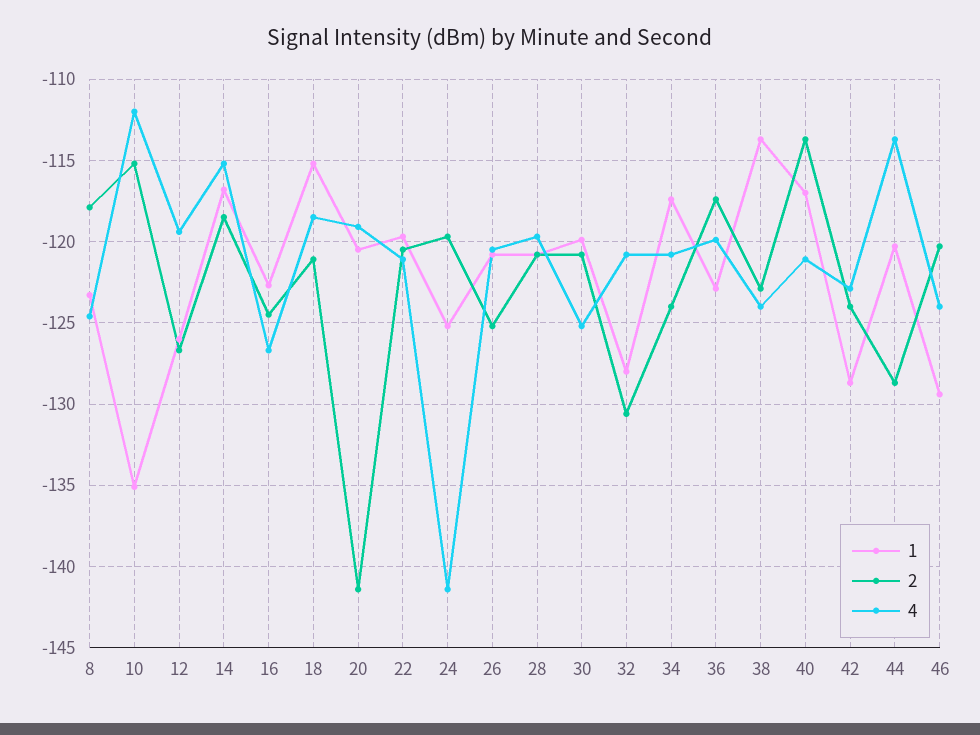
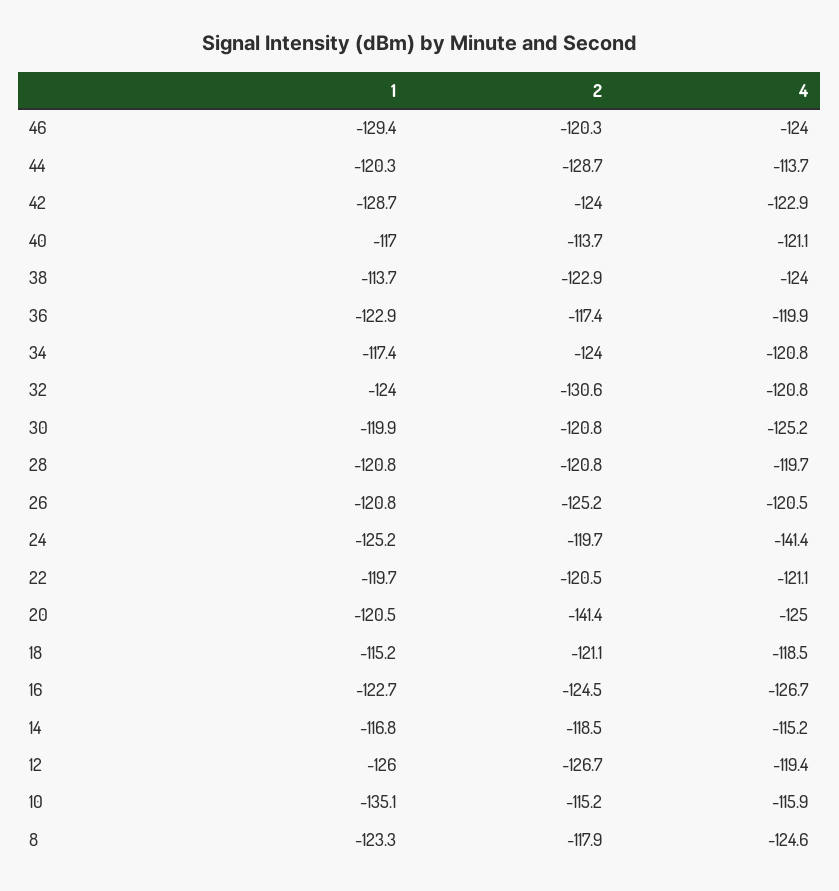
  {
    "1": {
      "8": -123.3,
      "10": -135.1,
      "12": -126,
      "14": -116.8,
      "16": -122.7,
      "18": -115.2,
      "20": -120.5,
      "22": -119.7,
      "24": -125.2,
      "26": -120.8,
      "28": -120.8,
      "30": -119.9,
-     "32": -128,
+     "32": -124,
      "34": -117.4,
      "36": -122.9,
      "38": -113.7,
      "40": -117,
      "42": -128.7,
      "44": -120.3,
      "46": -129.4
    },
    "2": {
      "8": -117.9,
      "10": -115.2,
      "12": -126.7,
      "14": -118.5,
      "16": -124.5,
      "18": -121.1,
      "20": -141.4,
      "22": -120.5,
      "24": -119.7,
      "26": -125.2,
      "28": -120.8,
      "30": -120.8,
      "32": -130.6,
      "34": -124,
      "36": -117.4,
      "38": -122.9,
      "40": -113.7,
      "42": -124,
      "44": -128.7,
      "46": -120.3
    },
    "4": {
      "8": -124.6,
-     "10": -112,
+     "10": -115.9,
      "12": -119.4,
      "14": -115.2,
      "16": -126.7,
      "18": -118.5,
-     "20": -119,
+     "20": -125,
      "22": -121.1,
      "24": -141.4,
      "26": -120.5,
      "28": -119.7,
      "30": -125.2,
      "32": -120.8,
      "34": -120.8,
      "36": -119.9,
      "38": -124,
      "40": -121.1,
      "42": -122.9,
      "44": -113.7,
      "46": -124
    }
  }

